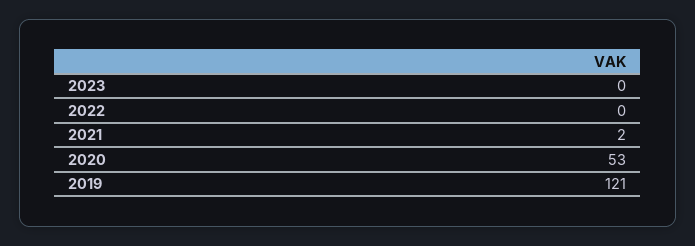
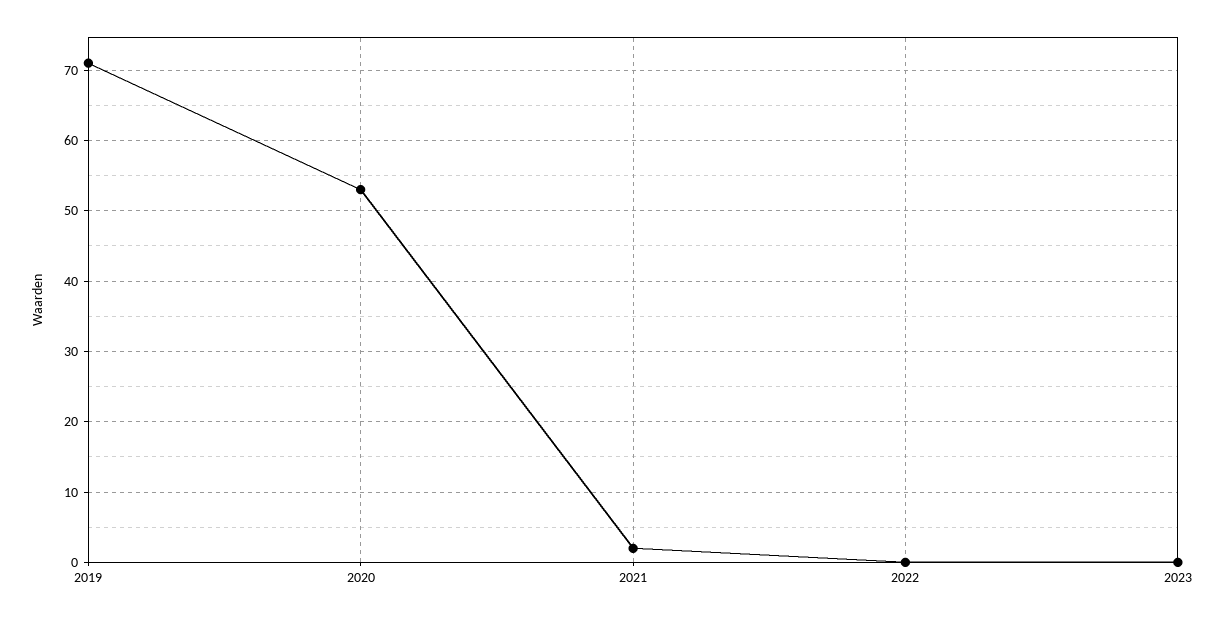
  {
    "2023": 0,
    "2022": 0,
    "2021": 2,
    "2020": 53,
-   "2019": 121
+   "2019": 71
  }

